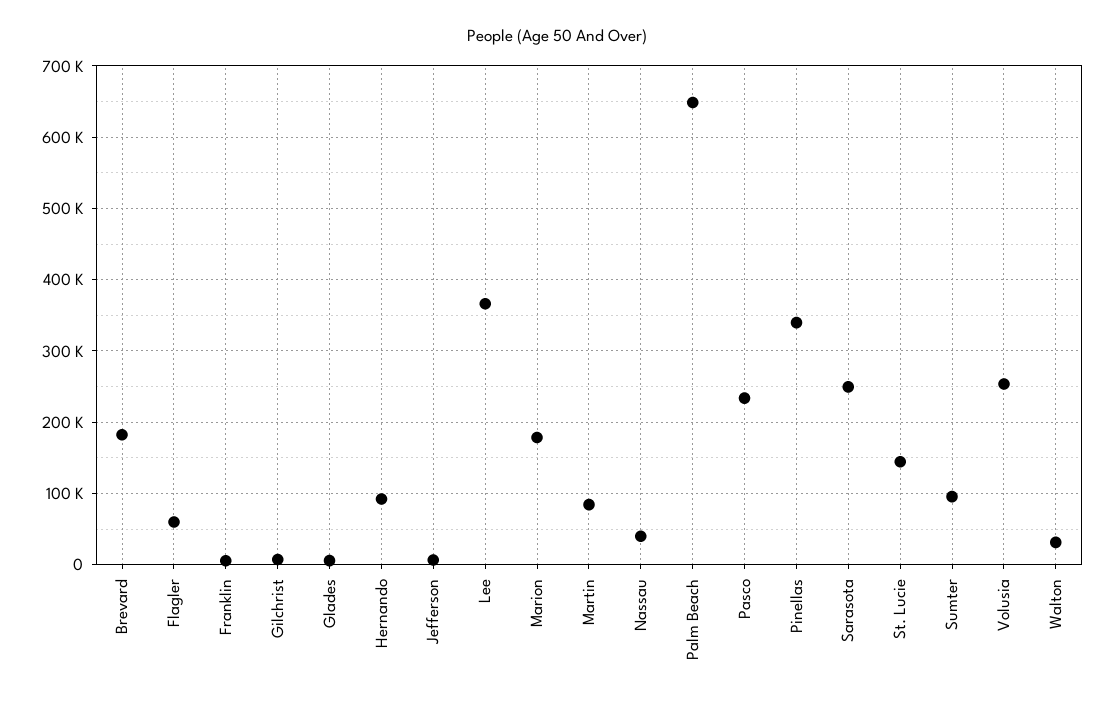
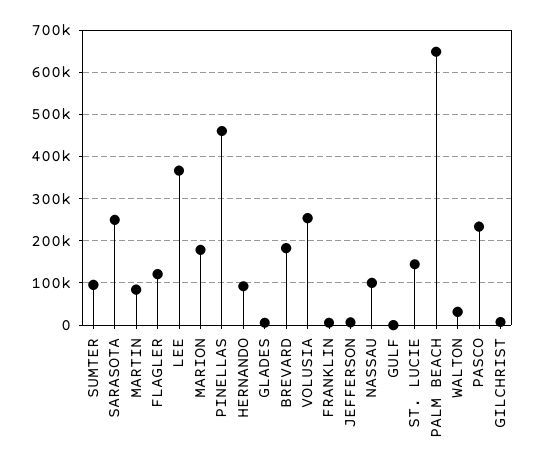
  {
    "Brevard": 180000,
-   "Flagler": 60000,
+   "Flagler": 120000,
    "Franklin": 10000,
    "Gilchrist": 10000,
    "Glades": 10000,
    "Hernando": 90000,
    "Jefferson": 10000,
    "Lee": 370000,
    "Marion": 180000,
    "Martin": 80000,
-   "Nassau": 40000,
+   "Nassau": 100000,
    "Palm Beach": 650000,
    "Pasco": 230000,
-   "Pinellas": 340000,
+   "Pinellas": 460000,
    "Sarasota": 250000,
    "St. Lucie": 140000,
    "Sumter": 100000,
    "Volusia": 250000,
-   "Walton": 30000
+   "Walton": 30000,
+   "GULF": 0
  }

